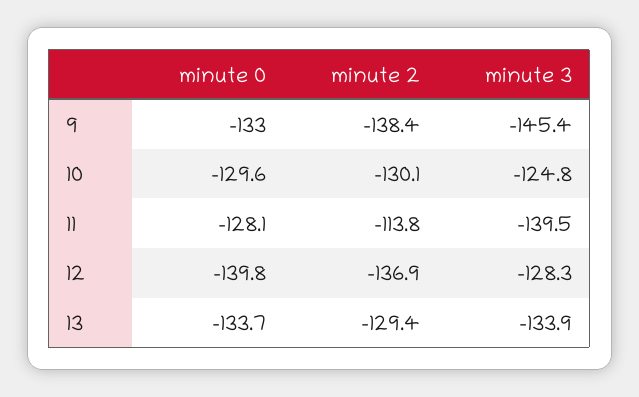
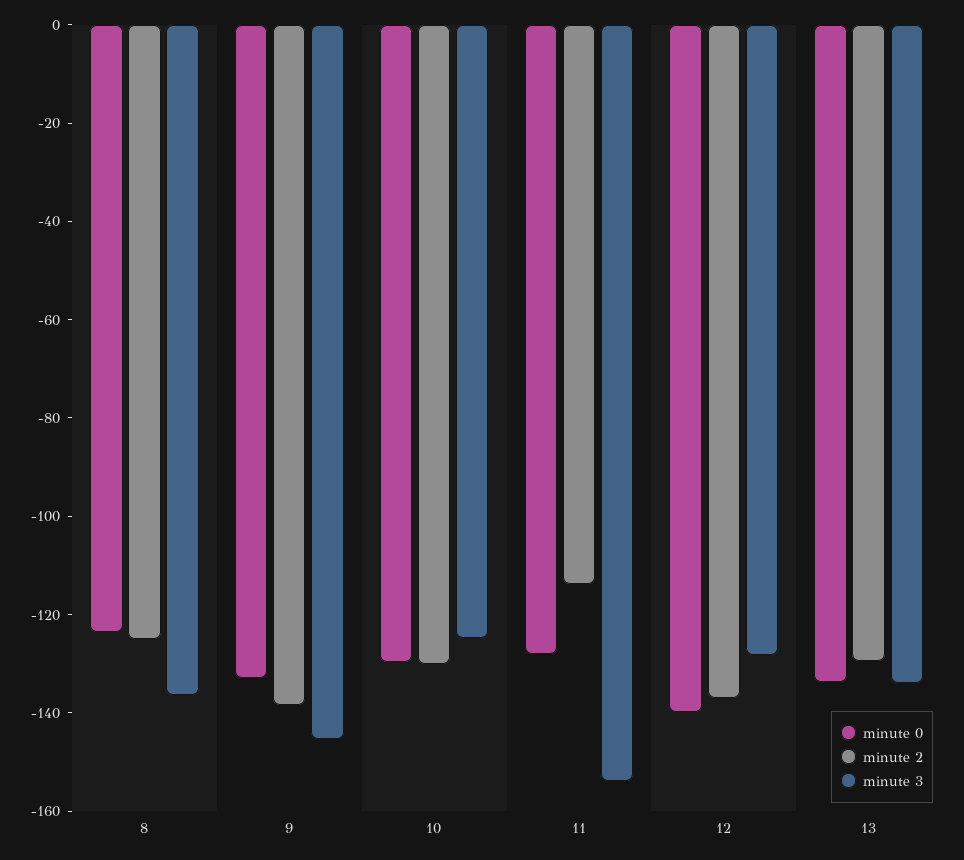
  {
    "minute 0": {
      "9": -133,
      "10": -129.6,
      "11": -128.1,
      "12": -139.8,
-     "13": -133.7
+     "13": -133.7,
+     "8": -125
    },
    "minute 2": {
      "9": -138.4,
      "10": -130.1,
      "11": -113.8,
      "12": -136.9,
-     "13": -129.4
+     "13": -129.4,
+     "8": -125
    },
    "minute 3": {
      "9": -145.4,
      "10": -124.8,
-     "11": -139.5,
+     "11": -155,
      "12": -128.3,
-     "13": -133.9
+     "13": -133.9,
+     "8": -135
    }
  }

